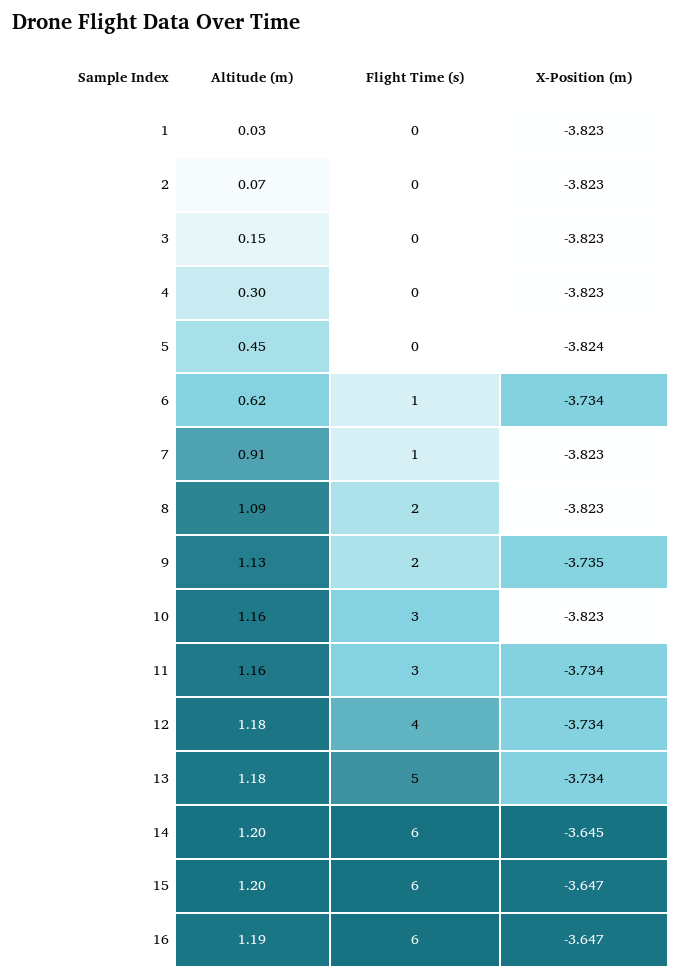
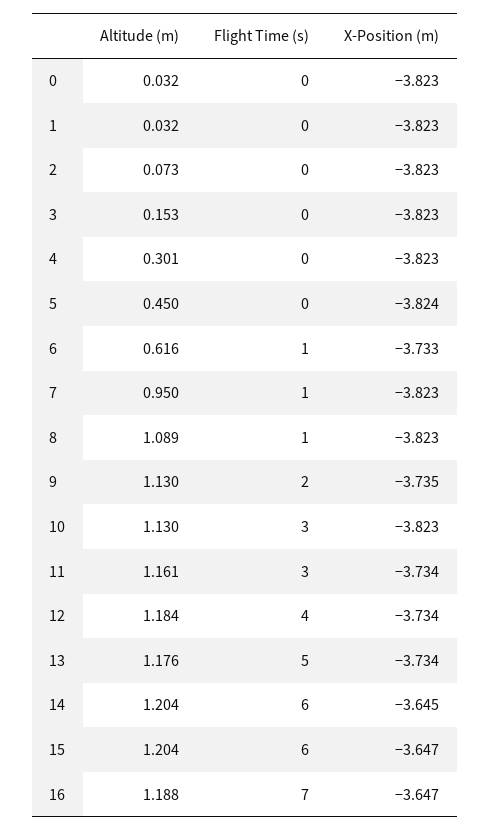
  {
    "Altitude (m)": {
      "1": 0.032,
      "2": 0.073,
      "3": 0.153,
      "4": 0.301,
      "5": 0.45,
      "6": 0.616,
-     "7": 0.91,
+     "7": 0.95,
      "8": 1.089,
      "9": 1.13,
-     "10": 1.16,
+     "10": 1.13,
      "11": 1.161,
      "12": 1.184,
      "13": 1.176,
      "14": 1.204,
      "15": 1.204,
-     "16": 1.188
+     "16": 1.188,
+     "0": 0.032
    },
    "Flight Time (s)": {
      "1": 0,
      "2": 0,
      "3": 0,
      "4": 0,
      "5": 0,
      "6": 1,
      "7": 1,
-     "8": 2,
+     "8": 1,
      "9": 2,
      "10": 3,
      "11": 3,
      "12": 4,
      "13": 5,
      "14": 6,
      "15": 6,
-     "16": 6
+     "16": 7,
+     "0": 0
    },
    "X-Position (m)": {
      "1": -3.823,
      "2": -3.823,
      "3": -3.823,
      "4": -3.823,
      "5": -3.824,
-     "6": -3.734,
+     "6": -3.733,
      "7": -3.823,
      "8": -3.823,
      "9": -3.735,
      "10": -3.823,
      "11": -3.734,
      "12": -3.734,
      "13": -3.734,
      "14": -3.645,
      "15": -3.647,
-     "16": -3.647
+     "16": -3.647,
+     "0": -3.823
    }
  }

